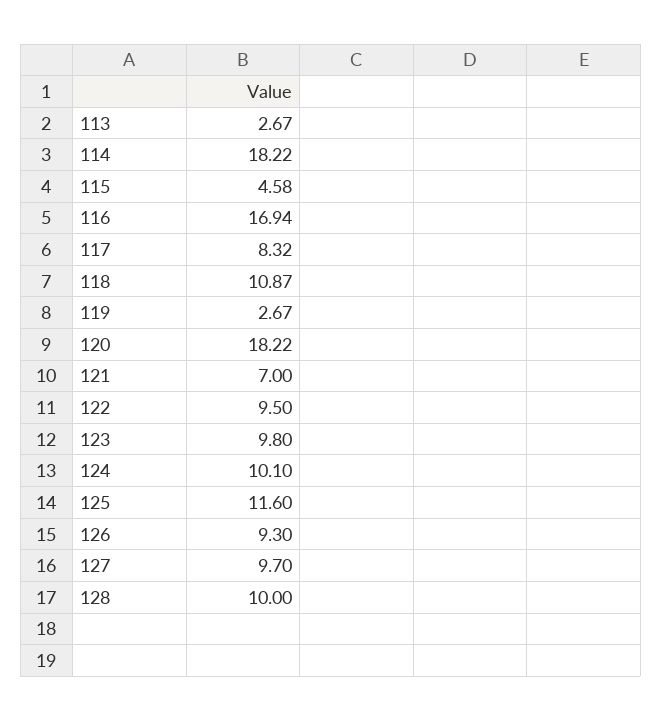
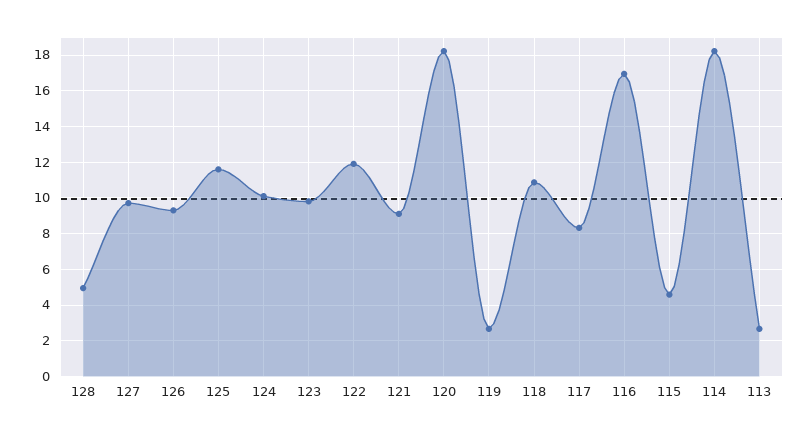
  {
    "113": 2.67,
    "114": 18.22,
    "115": 4.58,
    "116": 16.94,
    "117": 8.32,
    "118": 10.87,
    "119": 2.67,
    "120": 18.22,
-   "121": 7,
+   "121": 9,
-   "122": 9.5,
+   "122": 12,
    "123": 9.8,
    "124": 10.1,
    "125": 11.6,
    "126": 9.3,
    "127": 9.7,
-   "128": 10
+   "128": 5
  }

